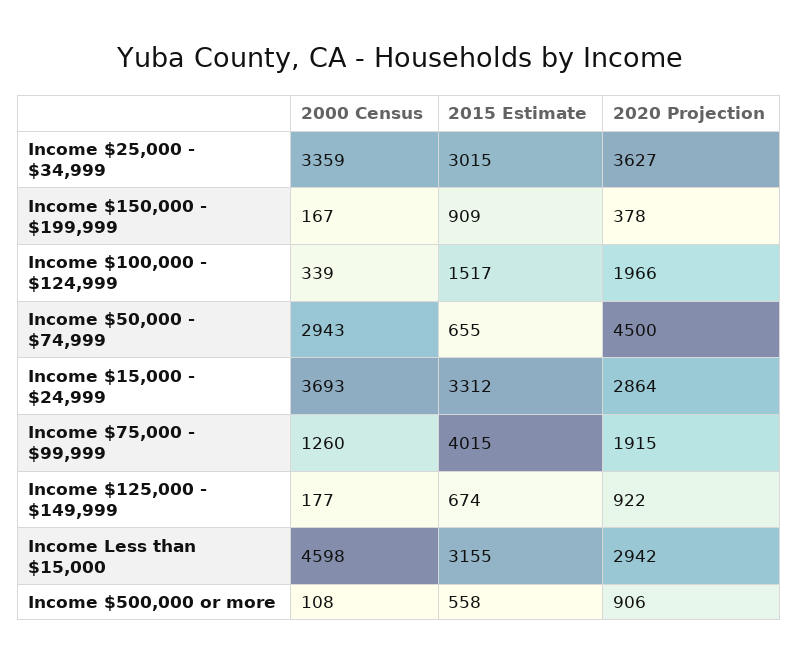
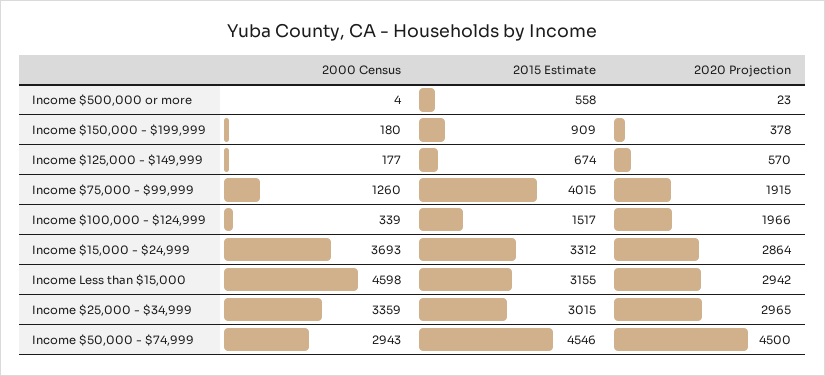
  {
    "2000 Census": {
      "Income $25,000 - $34,999": 3359,
-     "Income $150,000 - $199,999": 167,
+     "Income $150,000 - $199,999": 180,
      "Income $100,000 - $124,999": 339,
      "Income $50,000 - $74,999": 2943,
      "Income $15,000 - $24,999": 3693,
      "Income $75,000 - $99,999": 1260,
      "Income $125,000 - $149,999": 177,
      "Income Less than $15,000": 4598,
-     "Income $500,000 or more": 108
+     "Income $500,000 or more": 4
    },
    "2015 Estimate": {
      "Income $25,000 - $34,999": 3015,
      "Income $150,000 - $199,999": 909,
      "Income $100,000 - $124,999": 1517,
-     "Income $50,000 - $74,999": 655,
+     "Income $50,000 - $74,999": 4546,
      "Income $15,000 - $24,999": 3312,
      "Income $75,000 - $99,999": 4015,
      "Income $125,000 - $149,999": 674,
      "Income Less than $15,000": 3155,
      "Income $500,000 or more": 558
    },
    "2020 Projection": {
-     "Income $25,000 - $34,999": 3627,
+     "Income $25,000 - $34,999": 2965,
      "Income $150,000 - $199,999": 378,
      "Income $100,000 - $124,999": 1966,
      "Income $50,000 - $74,999": 4500,
      "Income $15,000 - $24,999": 2864,
      "Income $75,000 - $99,999": 1915,
-     "Income $125,000 - $149,999": 922,
+     "Income $125,000 - $149,999": 570,
      "Income Less than $15,000": 2942,
-     "Income $500,000 or more": 906
+     "Income $500,000 or more": 23
    }
  }

